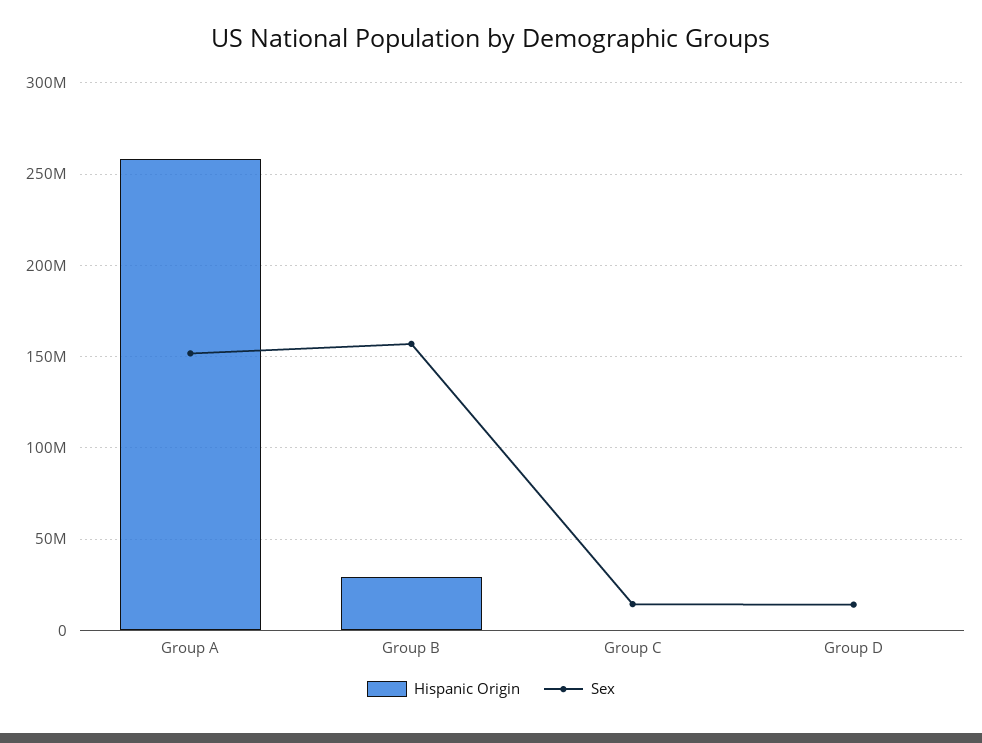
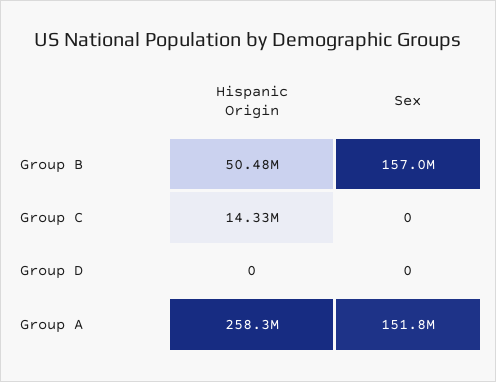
  {
    "Hispanic Origin": {
      "Group A": 258300000,
-     "Group B": 30000000,
+     "Group B": 50480000,
-     "Group C": 0,
+     "Group C": 14330000,
      "Group D": 0
    },
    "Sex": {
      "Group A": 151800000,
      "Group B": 157000000,
-     "Group C": 15000000,
+     "Group C": 0,
-     "Group D": 15000000
+     "Group D": 0
    }
  }

